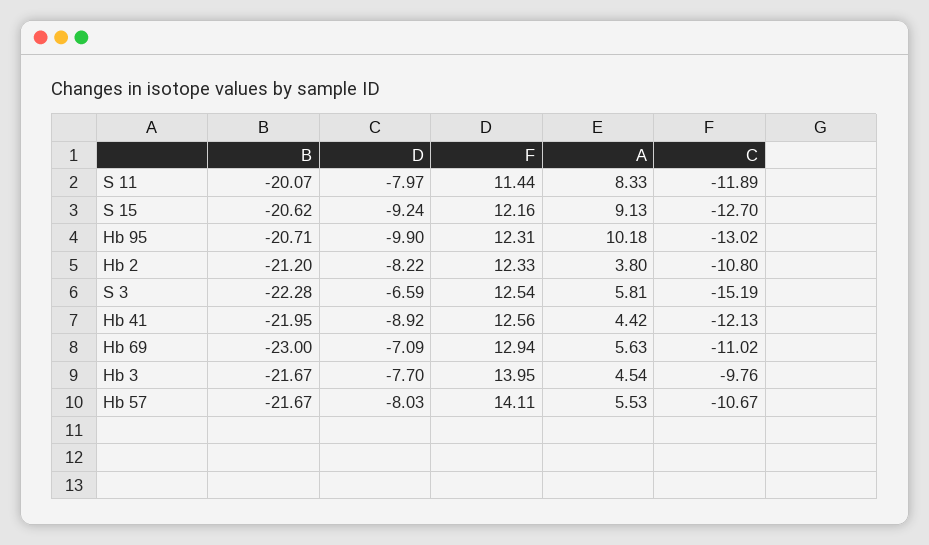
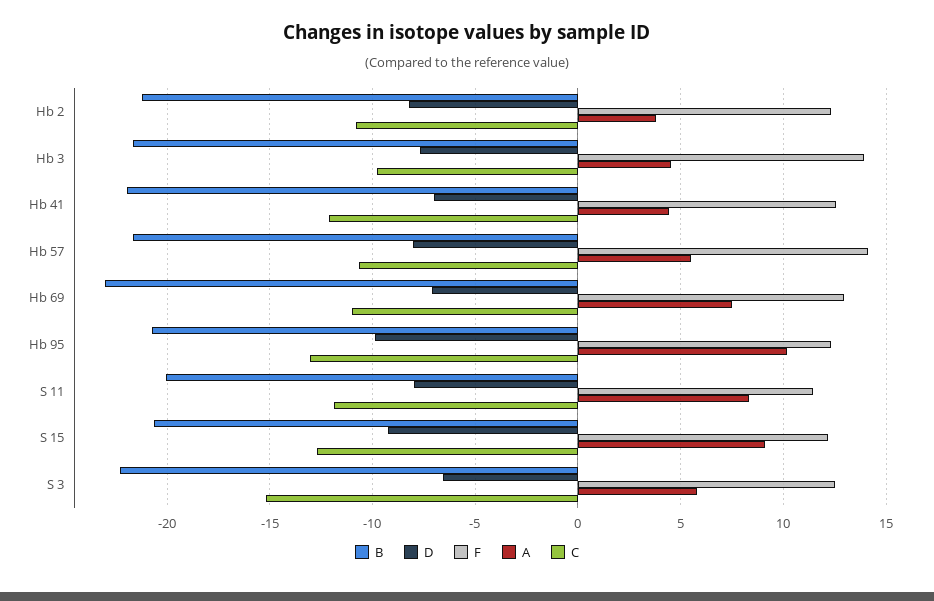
  {
    "B": {
      "S 11": -20.07,
      "S 15": -20.62,
      "Hb 95": -20.71,
      "Hb 2": -21.2,
      "S 3": -22.28,
      "Hb 41": -21.95,
      "Hb 69": -23,
      "Hb 3": -21.67,
      "Hb 57": -21.67
    },
    "D": {
      "S 11": -7.97,
      "S 15": -9.24,
      "Hb 95": -9.9,
      "Hb 2": -8.22,
      "S 3": -6.59,
-     "Hb 41": -8.92,
+     "Hb 41": -7,
      "Hb 69": -7.09,
      "Hb 3": -7.7,
      "Hb 57": -8.03
    },
    "F": {
      "S 11": 11.44,
      "S 15": 12.16,
      "Hb 95": 12.31,
      "Hb 2": 12.33,
      "S 3": 12.54,
      "Hb 41": 12.56,
      "Hb 69": 12.94,
      "Hb 3": 13.95,
      "Hb 57": 14.11
    },
    "A": {
      "S 11": 8.33,
      "S 15": 9.13,
      "Hb 95": 10.18,
      "Hb 2": 3.8,
      "S 3": 5.81,
      "Hb 41": 4.42,
-     "Hb 69": 5.63,
+     "Hb 69": 7.5,
      "Hb 3": 4.54,
      "Hb 57": 5.53
    },
    "C": {
      "S 11": -11.89,
      "S 15": -12.7,
      "Hb 95": -13.02,
      "Hb 2": -10.8,
      "S 3": -15.19,
      "Hb 41": -12.13,
      "Hb 69": -11.02,
      "Hb 3": -9.76,
      "Hb 57": -10.67
    }
  }

